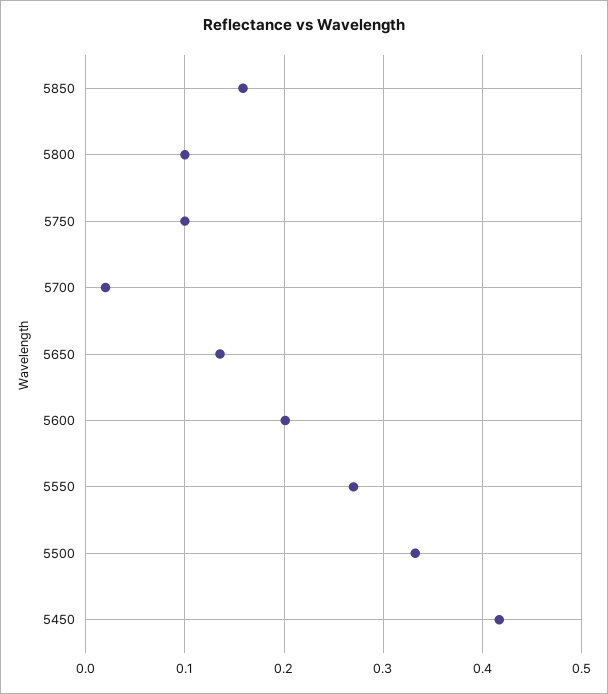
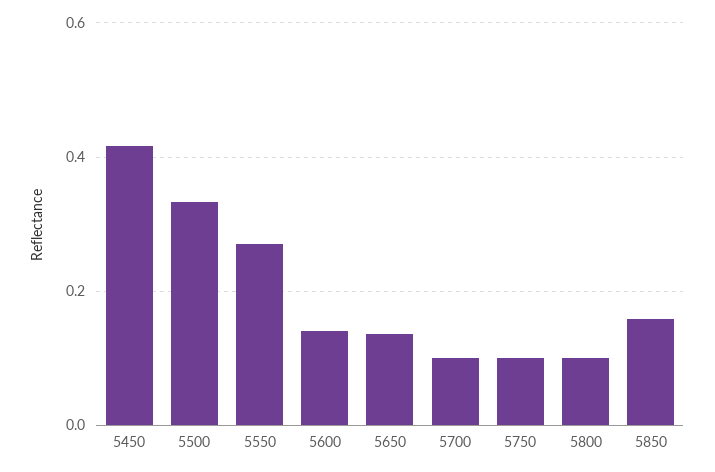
  {
    "5850": 0.16,
    "5800": 0.1,
    "5750": 0.1,
-   "5700": 0.02,
+   "5700": 0.1,
    "5650": 0.14,
-   "5600": 0.2,
+   "5600": 0.14,
    "5550": 0.27,
    "5500": 0.33,
    "5450": 0.42
  }

